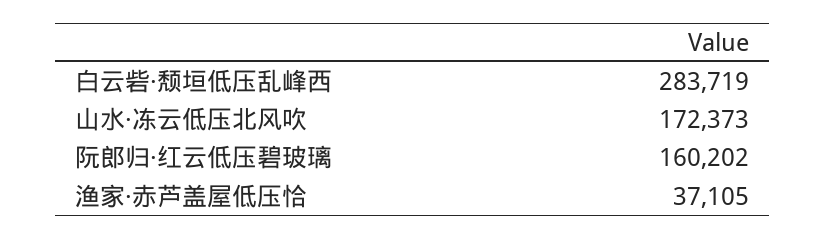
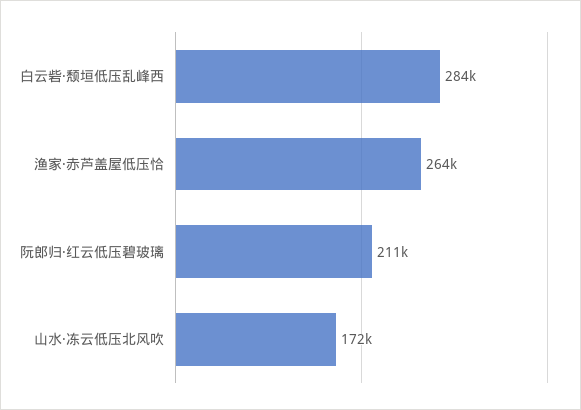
  {
    "白云砦·颓垣低压乱峰西": 283719,
    "山水·冻云低压北风吹": 172373,
-   "阮郎归·红云低压碧玻璃": 160202,
+   "阮郎归·红云低压碧玻璃": 211000,
-   "渔家·赤芦盖屋低压恰": 37105
+   "渔家·赤芦盖屋低压恰": 264000
  }

